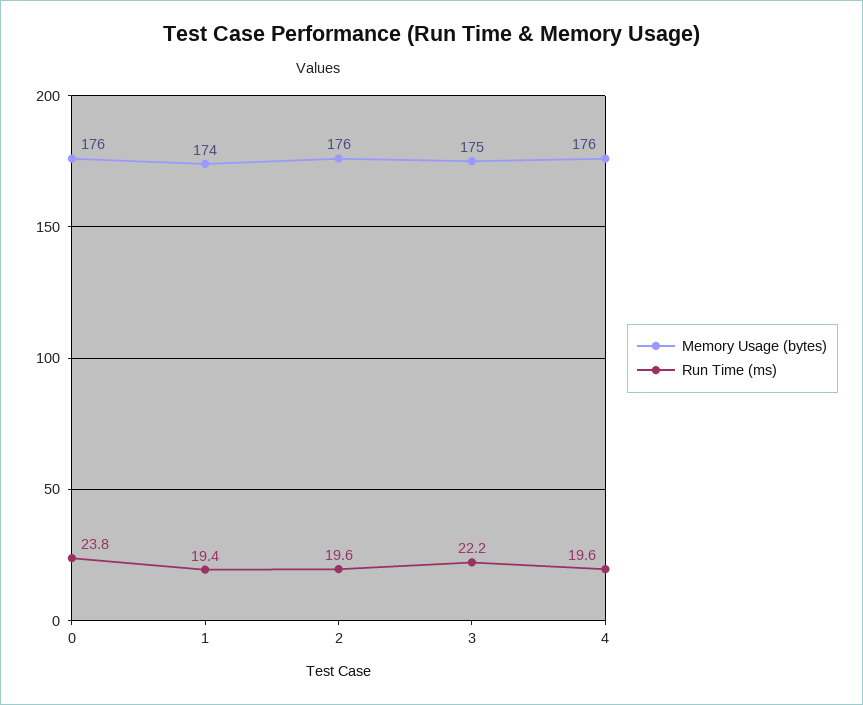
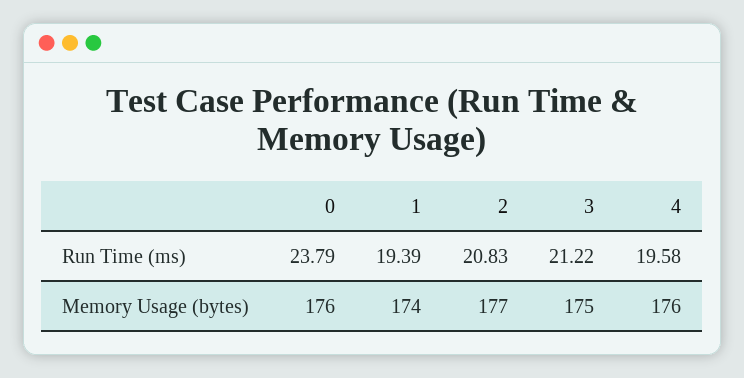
  {
    "Memory Usage (bytes)": {
      "0": 176,
      "1": 174,
-     "2": 176,
+     "2": 177,
      "3": 175,
      "4": 176
    },
    "Run Time (ms)": {
      "0": 23.79,
      "1": 19.39,
-     "2": 19.6,
+     "2": 20.83,
-     "3": 22.2,
+     "3": 21.22,
      "4": 19.58
    }
  }

